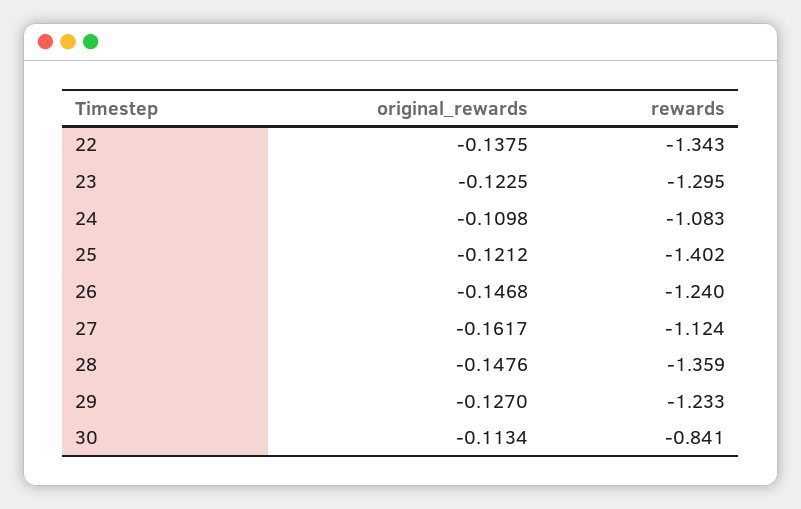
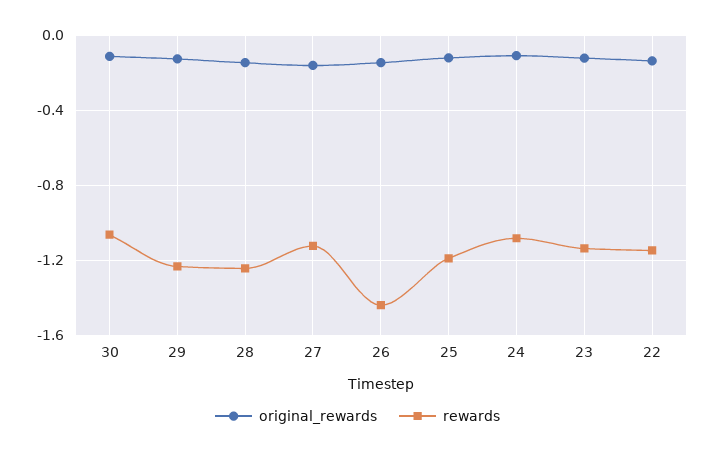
  {
    "original_rewards": {
      "22": -0.1375,
      "23": -0.1225,
      "24": -0.1098,
      "25": -0.1212,
      "26": -0.1468,
      "27": -0.1617,
      "28": -0.1476,
      "29": -0.127,
      "30": -0.1134
    },
    "rewards": {
-     "22": -1.343,
+     "22": -1.15,
-     "23": -1.295,
+     "23": -1.15,
      "24": -1.083,
-     "25": -1.402,
+     "25": -1.2,
-     "26": -1.24,
+     "26": -1.45,
      "27": -1.124,
-     "28": -1.359,
+     "28": -1.25,
      "29": -1.233,
-     "30": -0.841
+     "30": -1.05
    }
  }

